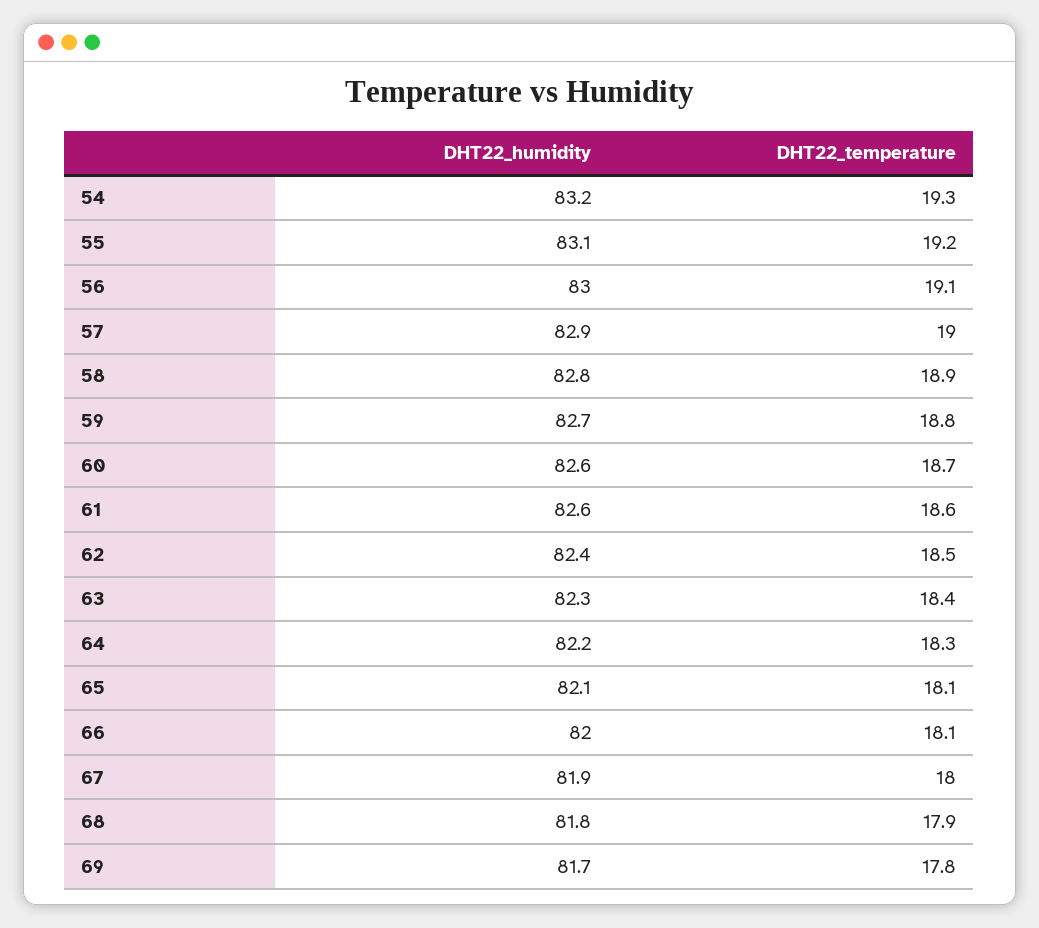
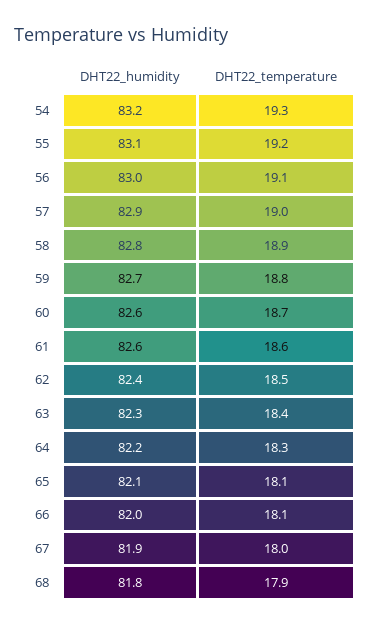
  {
    "DHT22_humidity": {
      "54": 83.2,
      "55": 83.1,
      "56": 83,
      "57": 82.9,
      "58": 82.8,
      "59": 82.7,
      "60": 82.6,
      "61": 82.6,
      "62": 82.4,
      "63": 82.3,
      "64": 82.2,
      "65": 82.1,
      "66": 82,
      "67": 81.9,
-     "68": 81.8,
+     "68": 81.8
-     "69": 81.7
    },
    "DHT22_temperature": {
      "54": 19.3,
      "55": 19.2,
      "56": 19.1,
      "57": 19,
      "58": 18.9,
      "59": 18.8,
      "60": 18.7,
      "61": 18.6,
      "62": 18.5,
      "63": 18.4,
      "64": 18.3,
      "65": 18.1,
      "66": 18.1,
      "67": 18,
-     "68": 17.9,
+     "68": 17.9
-     "69": 17.8
    }
  }

